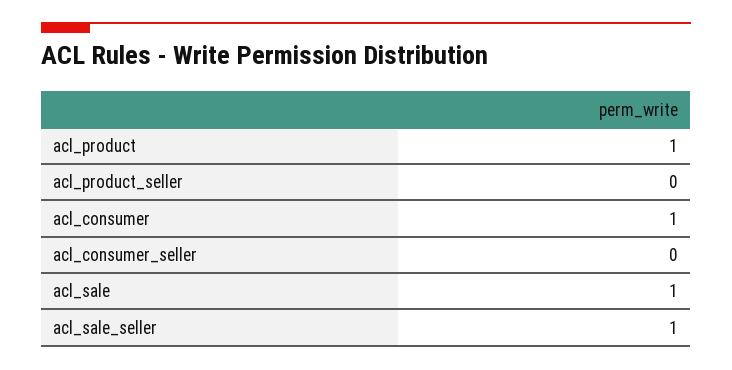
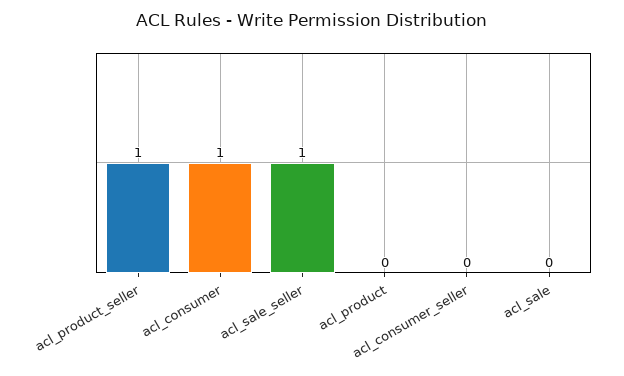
  {
-   "acl_product": 1,
+   "acl_product": 0,
-   "acl_product_seller": 0,
+   "acl_product_seller": 1,
    "acl_consumer": 1,
    "acl_consumer_seller": 0,
-   "acl_sale": 1,
+   "acl_sale": 0,
    "acl_sale_seller": 1
  }

